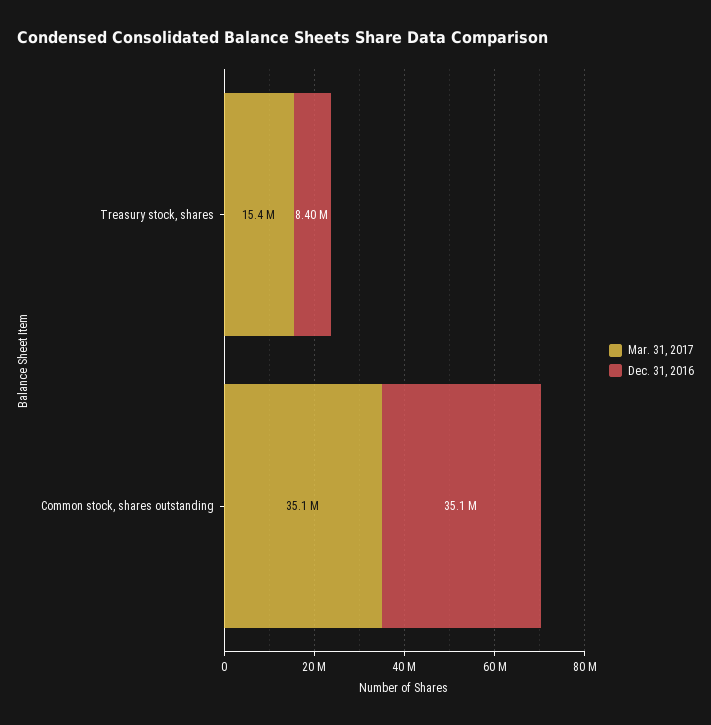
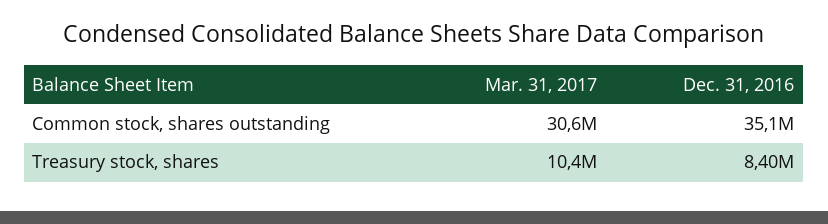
  {
    "Mar. 31, 2017": {
-     "Treasury stock, shares": 15400000,
+     "Treasury stock, shares": 10400000,
-     "Common stock, shares outstanding": 35100000
+     "Common stock, shares outstanding": 30600000
    },
    "Dec. 31, 2016": {
      "Treasury stock, shares": 8400000,
      "Common stock, shares outstanding": 35100000
    }
  }

